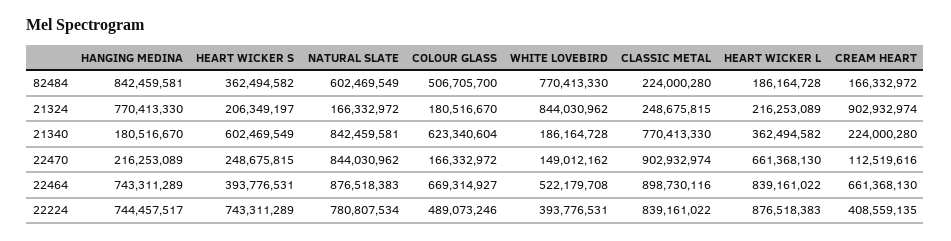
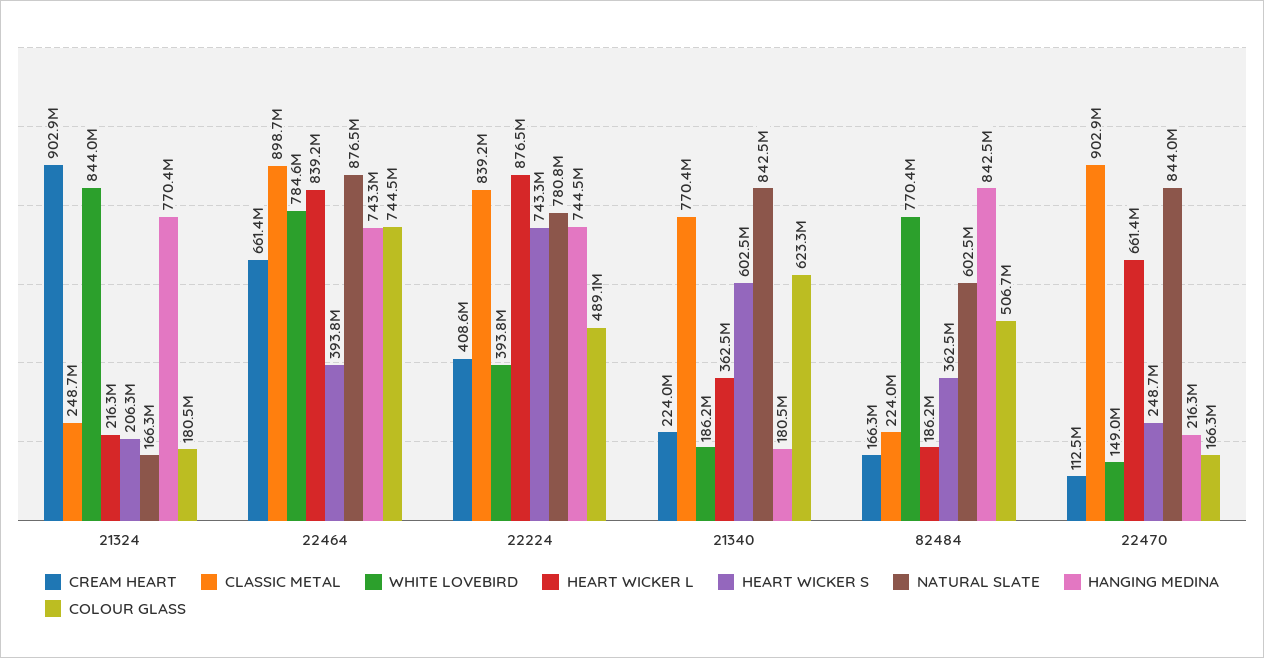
  {
    "HANGING MEDINA": {
      "82484": 842459581,
      "21324": 770413330,
      "21340": 180516670,
      "22470": 216253089,
      "22464": 743311289,
      "22224": 744457517
    },
    "HEART WICKER S": {
      "82484": 362494582,
      "21324": 206349197,
      "21340": 602469549,
      "22470": 248675815,
      "22464": 393776531,
      "22224": 743311289
    },
    "NATURAL SLATE": {
      "82484": 602469549,
      "21324": 166332972,
      "21340": 842459581,
      "22470": 844030962,
      "22464": 876518383,
      "22224": 780807534
    },
    "COLOUR GLASS": {
      "82484": 506705700,
      "21324": 180516670,
      "21340": 623340604,
      "22470": 166332972,
-     "22464": 669314927,
+     "22464": 744500000,
      "22224": 489073246
    },
    "WHITE LOVEBIRD": {
      "82484": 770413330,
      "21324": 844030962,
      "21340": 186164728,
      "22470": 149012162,
-     "22464": 522179708,
+     "22464": 784600000,
      "22224": 393776531
    },
    "CLASSIC METAL": {
      "82484": 224000280,
      "21324": 248675815,
      "21340": 770413330,
      "22470": 902932974,
      "22464": 898730116,
      "22224": 839161022
    },
    "HEART WICKER L": {
      "82484": 186164728,
      "21324": 216253089,
      "21340": 362494582,
      "22470": 661368130,
      "22464": 839161022,
      "22224": 876518383
    },
    "CREAM HEART": {
      "82484": 166332972,
      "21324": 902932974,
      "21340": 224000280,
      "22470": 112519616,
      "22464": 661368130,
      "22224": 408559135
    }
  }

